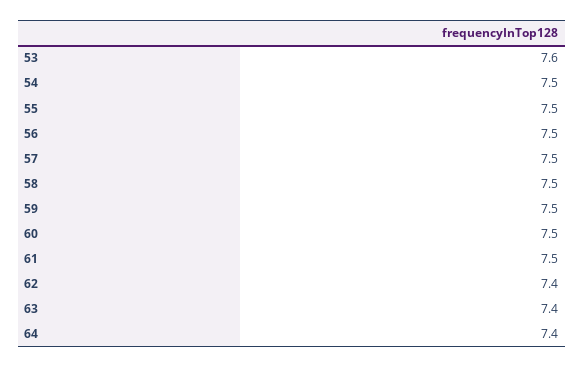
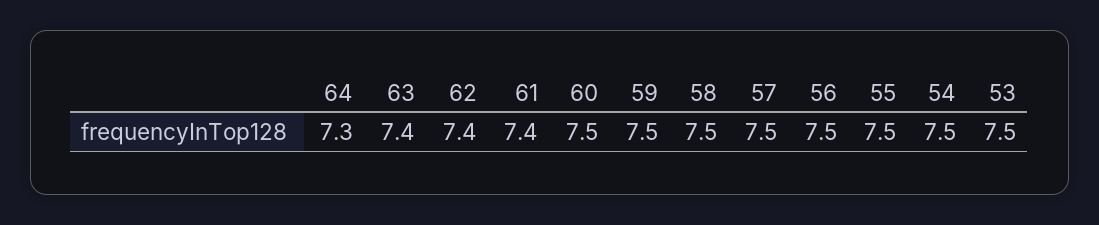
  {
-   "53": 7.6,
+   "53": 7.5,
    "54": 7.5,
    "55": 7.5,
    "56": 7.5,
    "57": 7.5,
    "58": 7.5,
    "59": 7.5,
    "60": 7.5,
-   "61": 7.5,
+   "61": 7.4,
    "62": 7.4,
    "63": 7.4,
-   "64": 7.4
+   "64": 7.3
  }

